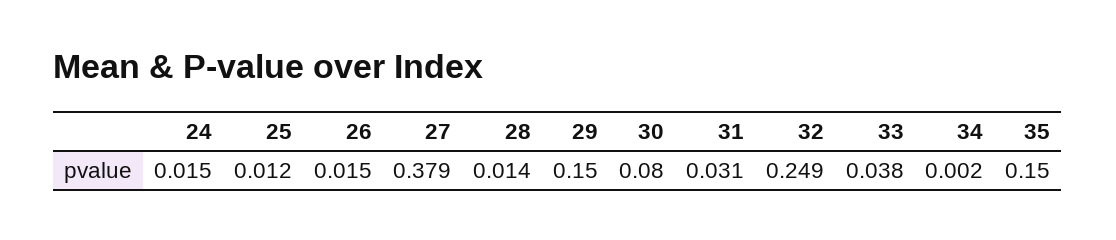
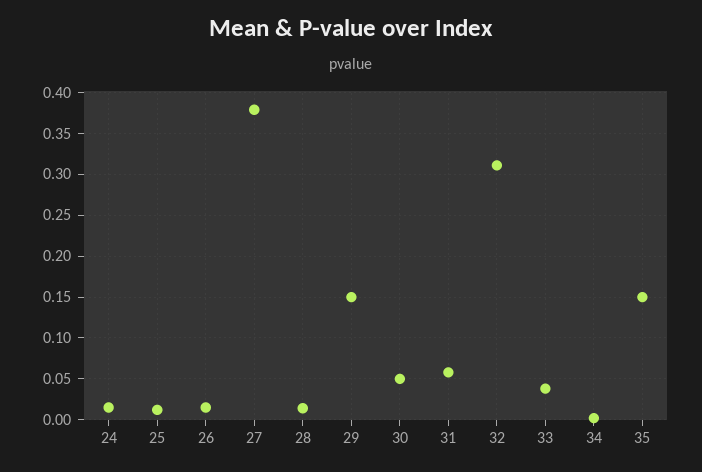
  {
    "24": 0.015,
    "25": 0.012,
    "26": 0.015,
    "27": 0.379,
    "28": 0.014,
    "29": 0.15,
-   "30": 0.08,
+   "30": 0.05,
-   "31": 0.031,
+   "31": 0.06,
-   "32": 0.249,
+   "32": 0.31,
    "33": 0.038,
    "34": 0.002,
    "35": 0.15
  }

